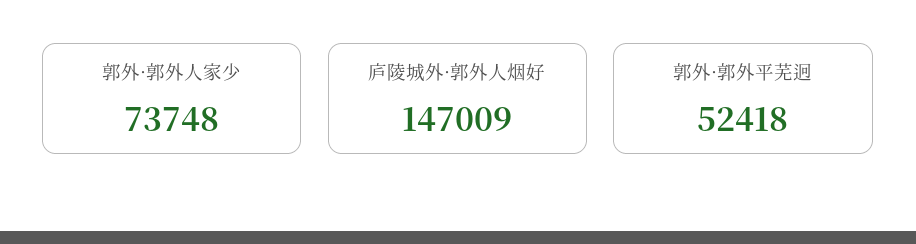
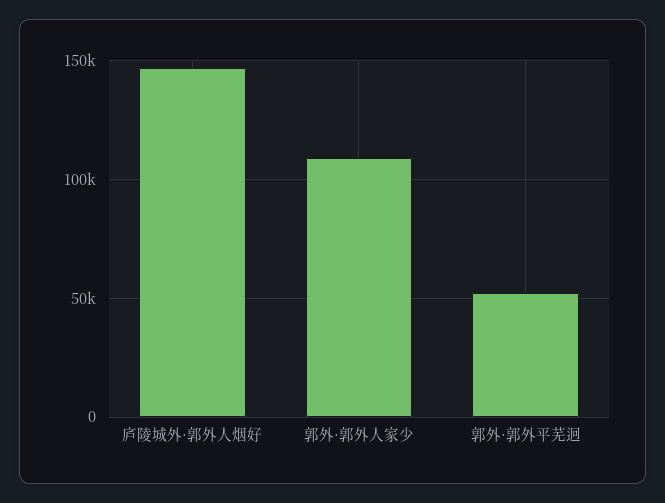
  {
-   "郭外·郭外人家少": 73748,
+   "郭外·郭外人家少": 110000,
    "庐陵城外·郭外人烟好": 147009,
    "郭外·郭外平芜迥": 52418
  }

